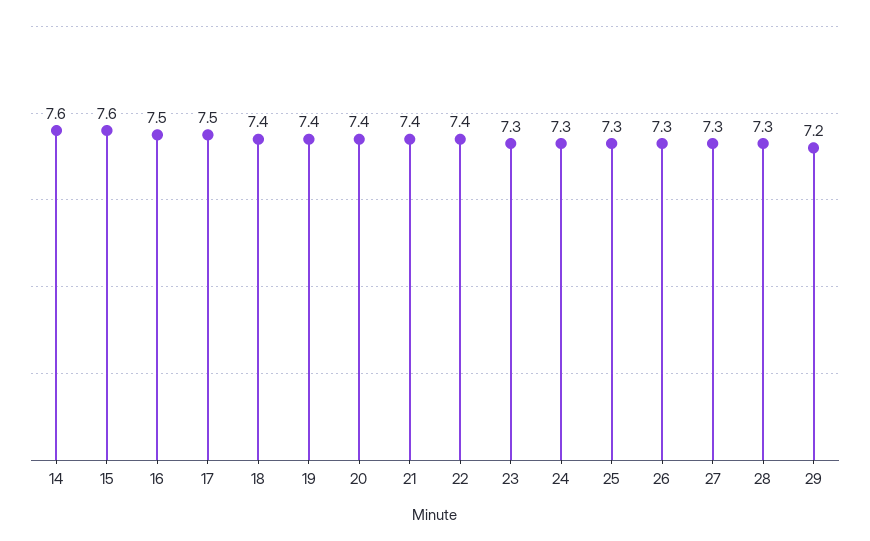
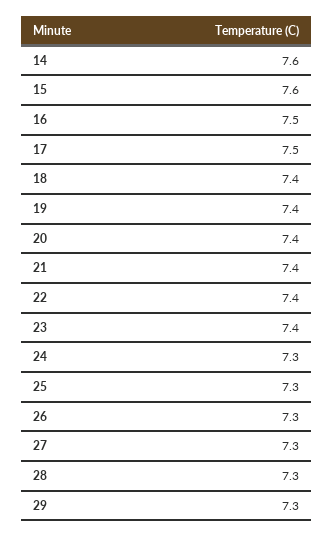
  {
    "14": 7.6,
    "15": 7.6,
    "16": 7.5,
    "17": 7.5,
    "18": 7.4,
    "19": 7.4,
    "20": 7.4,
    "21": 7.4,
    "22": 7.4,
-   "23": 7.3,
+   "23": 7.4,
    "24": 7.3,
    "25": 7.3,
    "26": 7.3,
    "27": 7.3,
    "28": 7.3,
-   "29": 7.2
+   "29": 7.3
  }

